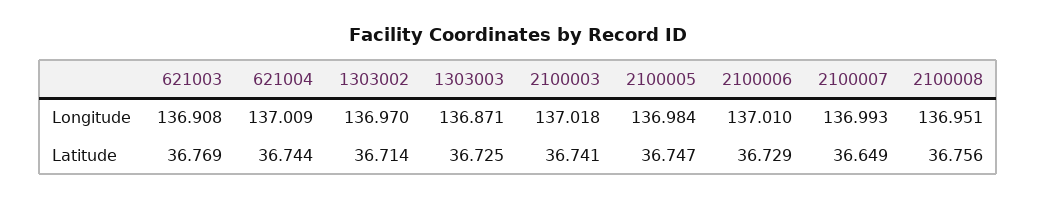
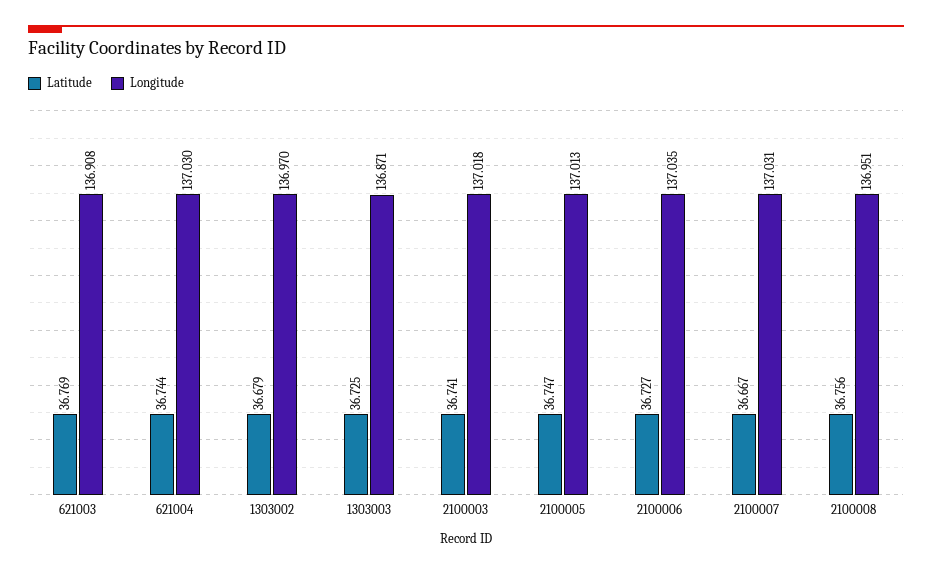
  {
    "Longitude": {
      "621003": 136.908,
-     "621004": 137.009,
+     "621004": 137.03,
      "1303002": 136.97,
      "1303003": 136.871,
      "2100003": 137.018,
-     "2100005": 136.984,
+     "2100005": 137.013,
-     "2100006": 137.01,
+     "2100006": 137.035,
-     "2100007": 136.993,
+     "2100007": 137.031,
      "2100008": 136.951
    },
    "Latitude": {
      "621003": 36.769,
      "621004": 36.744,
-     "1303002": 36.714,
+     "1303002": 36.679,
      "1303003": 36.725,
      "2100003": 36.741,
      "2100005": 36.747,
-     "2100006": 36.729,
+     "2100006": 36.727,
-     "2100007": 36.649,
+     "2100007": 36.667,
      "2100008": 36.756
    }
  }

